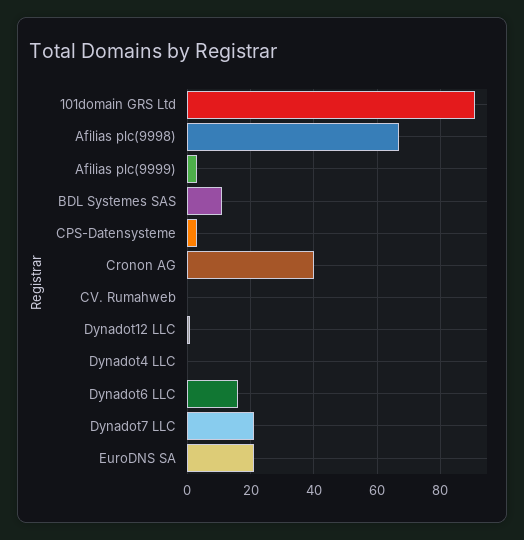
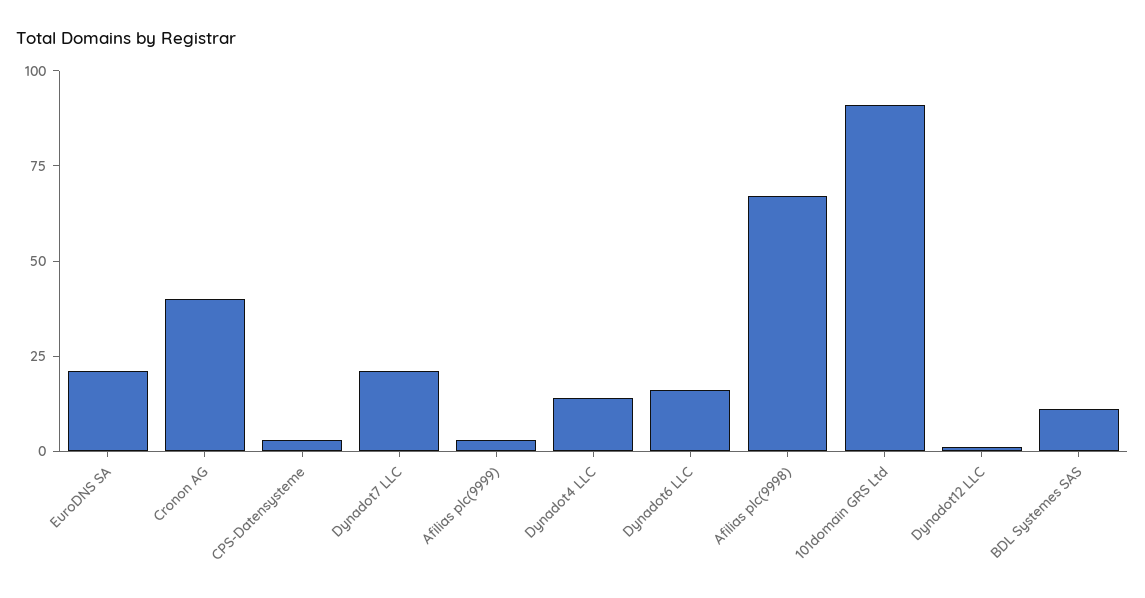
  {
    "101domain GRS Ltd": 90,
    "Afilias plc(9998)": 65,
    "Afilias plc(9999)": 5,
    "BDL Systemes SAS": 10,
    "CPS-Datensysteme": 5,
    "Cronon AG": 40,
-   "CV. Rumahweb": 0,
    "Dynadot12 LLC": 0,
-   "Dynadot4 LLC": 0,
+   "Dynadot4 LLC": 15,
    "Dynadot6 LLC": 15,
    "Dynadot7 LLC": 20,
    "EuroDNS SA": 20
  }

